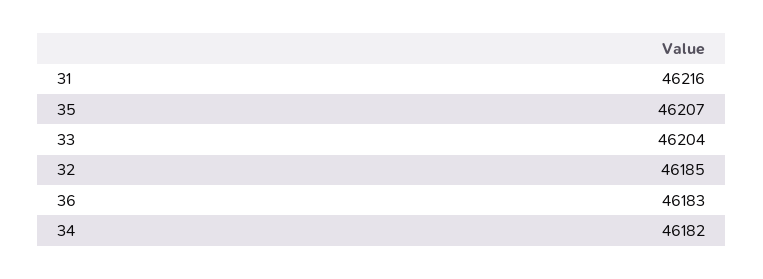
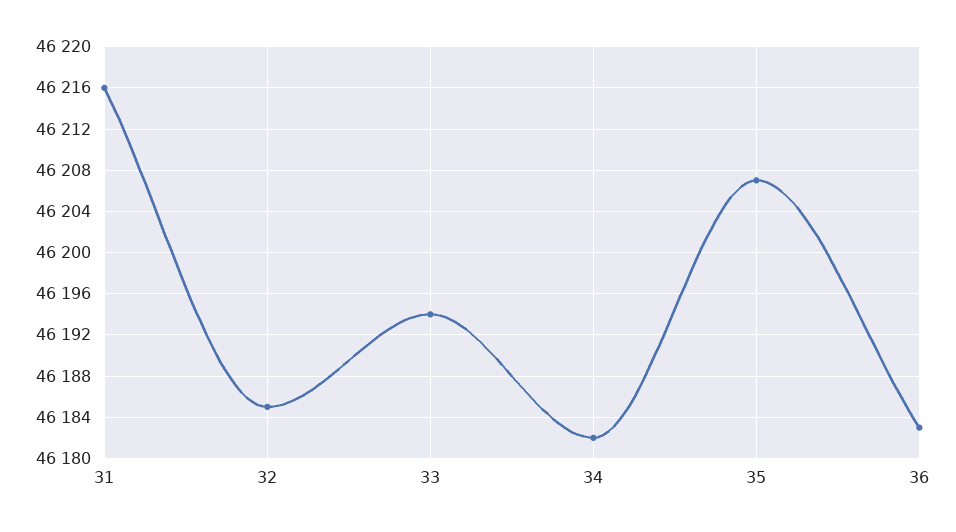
  {
    "31": 46216,
    "35": 46207,
-   "33": 46204,
+   "33": 46194,
    "32": 46185,
    "36": 46183,
    "34": 46182
  }

